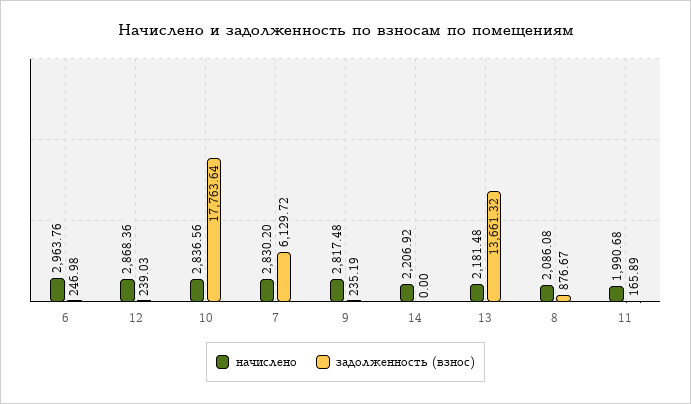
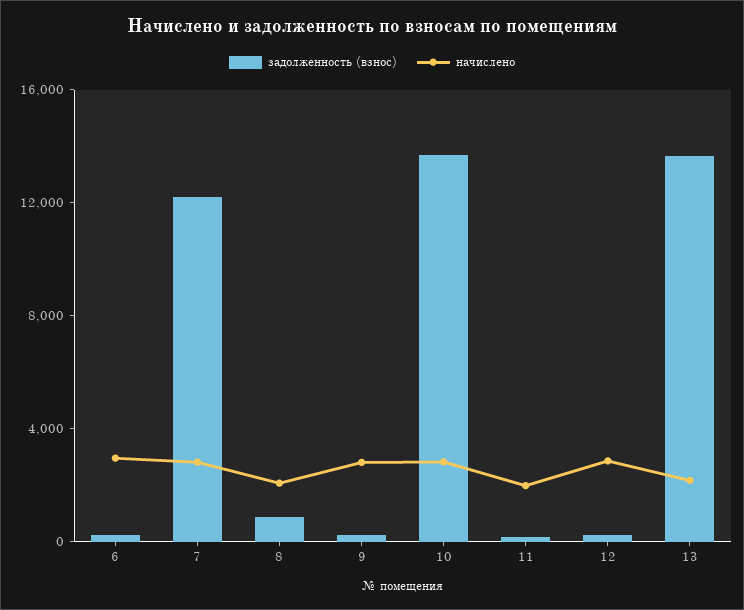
  {
    "начислено": {
      "6": 2963.76,
      "12": 2868.36,
      "10": 2836.56,
      "7": 2830.2,
      "9": 2817.48,
-     "14": 2206.92,
      "13": 2181.48,
      "8": 2086.08,
      "11": 1990.68
    },
    "задолженность (взнос)": {
      "6": 246.98,
      "12": 239.03,
-     "10": 17763.64,
+     "10": 14000,
-     "7": 6129.72,
+     "7": 12000,
      "9": 235.19,
-     "14": 0,
      "13": 13661.32,
      "8": 876.67,
      "11": 165.89
    }
  }

